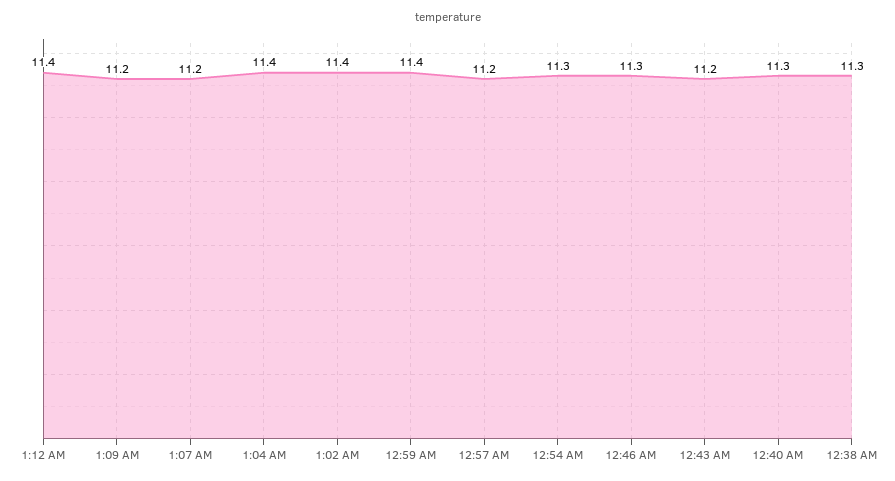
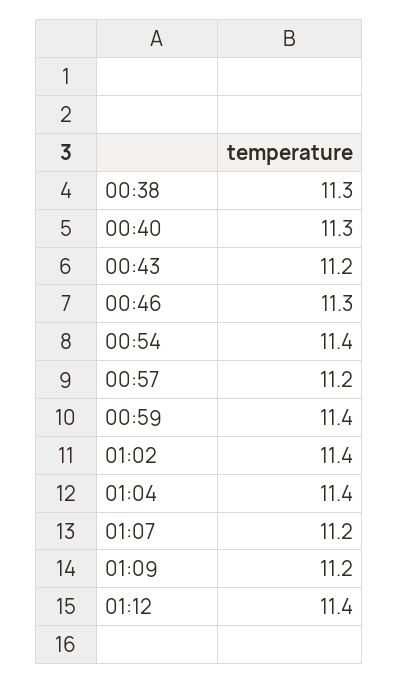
  {
    "1:12 AM": 11.4,
    "1:09 AM": 11.2,
    "1:07 AM": 11.2,
    "1:04 AM": 11.4,
    "1:02 AM": 11.4,
    "12:59 AM": 11.4,
    "12:57 AM": 11.2,
-   "12:54 AM": 11.3,
+   "12:54 AM": 11.4,
    "12:46 AM": 11.3,
    "12:43 AM": 11.2,
    "12:40 AM": 11.3,
    "12:38 AM": 11.3
  }

